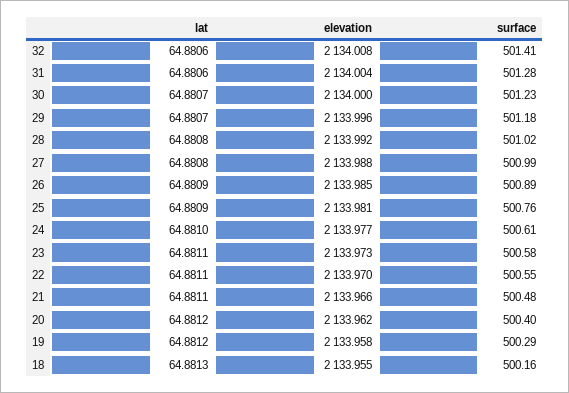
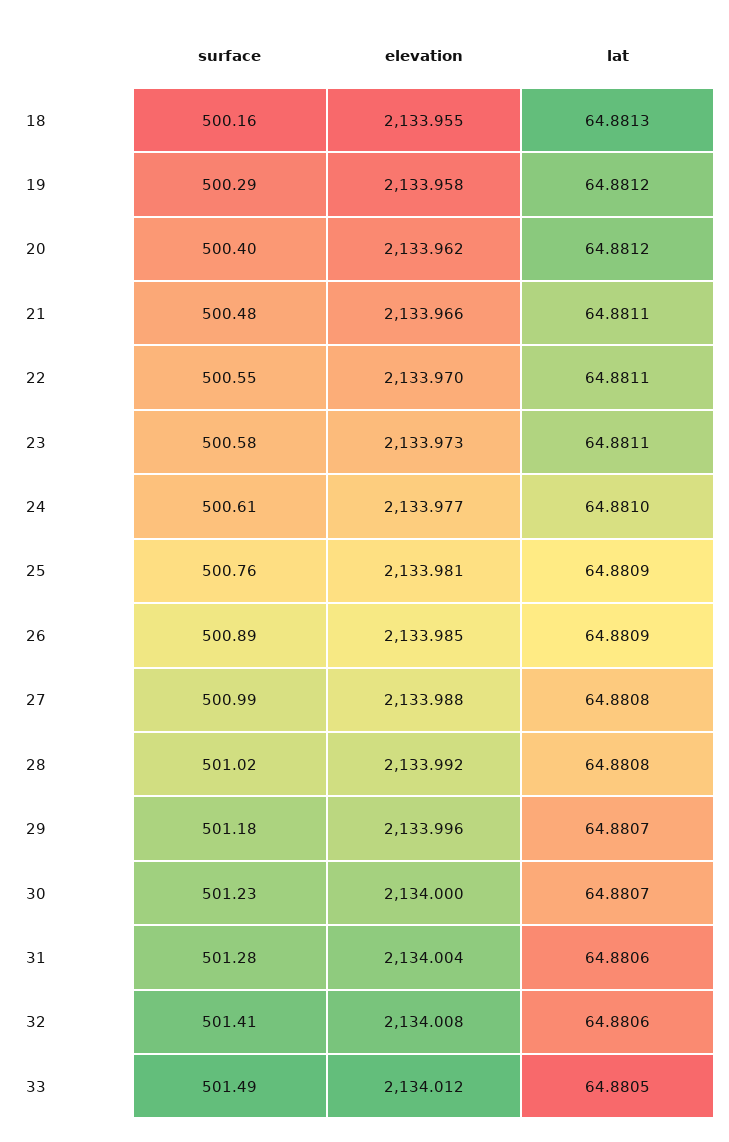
  {
    "lat": {
      "32": 64.8806,
      "31": 64.8806,
      "30": 64.8807,
      "29": 64.8807,
      "28": 64.8808,
      "27": 64.8808,
      "26": 64.8809,
      "25": 64.8809,
      "24": 64.881,
      "23": 64.8811,
      "22": 64.8811,
      "21": 64.8811,
      "20": 64.8812,
      "19": 64.8812,
-     "18": 64.8813
+     "18": 64.8813,
+     "33": 64.8805
    },
    "elevation": {
      "32": 2134.008,
      "31": 2134.004,
      "30": 2134,
      "29": 2133.996,
      "28": 2133.992,
      "27": 2133.988,
      "26": 2133.985,
      "25": 2133.981,
      "24": 2133.977,
      "23": 2133.973,
      "22": 2133.97,
      "21": 2133.966,
      "20": 2133.962,
      "19": 2133.958,
-     "18": 2133.955
+     "18": 2133.955,
+     "33": 2134.012
    },
    "surface": {
      "32": 501.41,
      "31": 501.28,
      "30": 501.23,
      "29": 501.18,
      "28": 501.02,
      "27": 500.99,
      "26": 500.89,
      "25": 500.76,
      "24": 500.61,
      "23": 500.58,
      "22": 500.55,
      "21": 500.48,
      "20": 500.4,
      "19": 500.29,
-     "18": 500.16
+     "18": 500.16,
+     "33": 501.49
    }
  }

